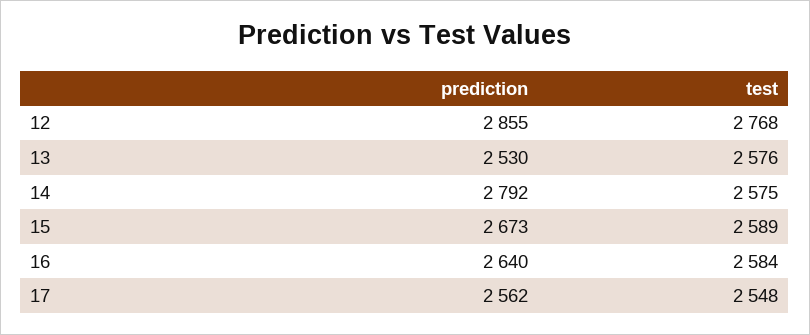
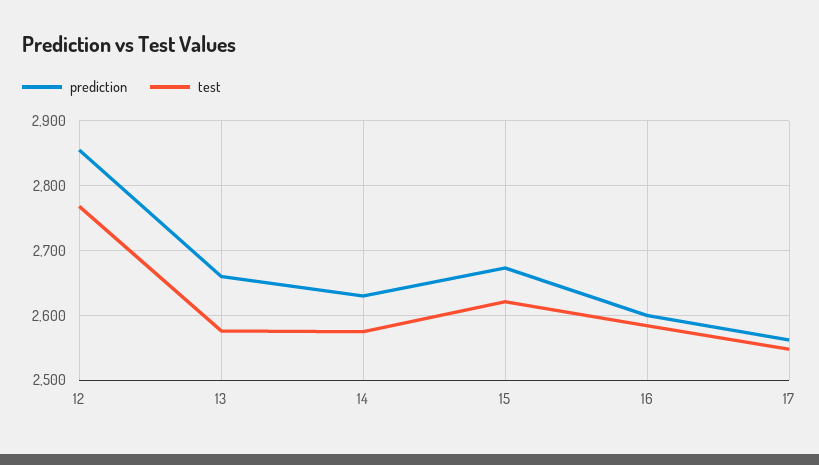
  {
    "prediction": {
      "12": 2855,
-     "13": 2530,
+     "13": 2660,
-     "14": 2792,
+     "14": 2630,
      "15": 2673,
-     "16": 2640,
+     "16": 2600,
      "17": 2562
    },
    "test": {
      "12": 2768,
      "13": 2576,
      "14": 2575,
-     "15": 2589,
+     "15": 2620,
      "16": 2584,
      "17": 2548
    }
  }

